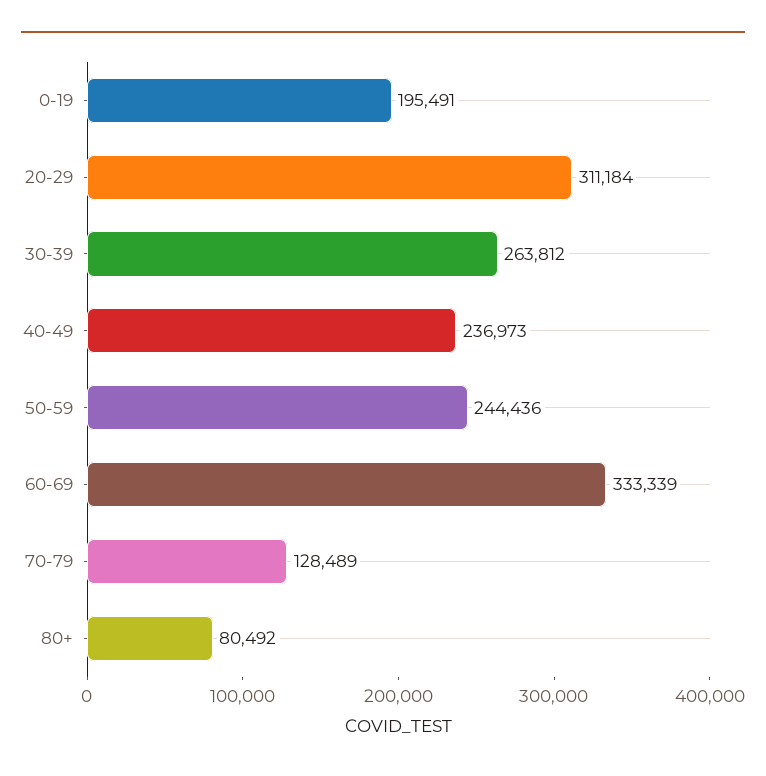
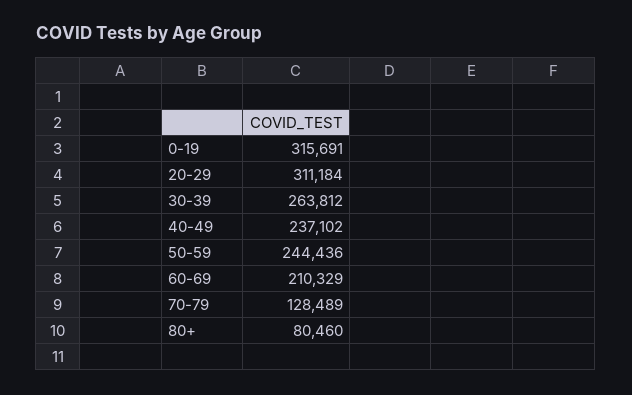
  {
-   "0-19": 195491,
+   "0-19": 315691,
    "20-29": 311184,
    "30-39": 263812,
-   "40-49": 236973,
+   "40-49": 237102,
    "50-59": 244436,
-   "60-69": 333339,
+   "60-69": 210329,
    "70-79": 128489,
-   "80+": 80492
+   "80+": 80460
  }

